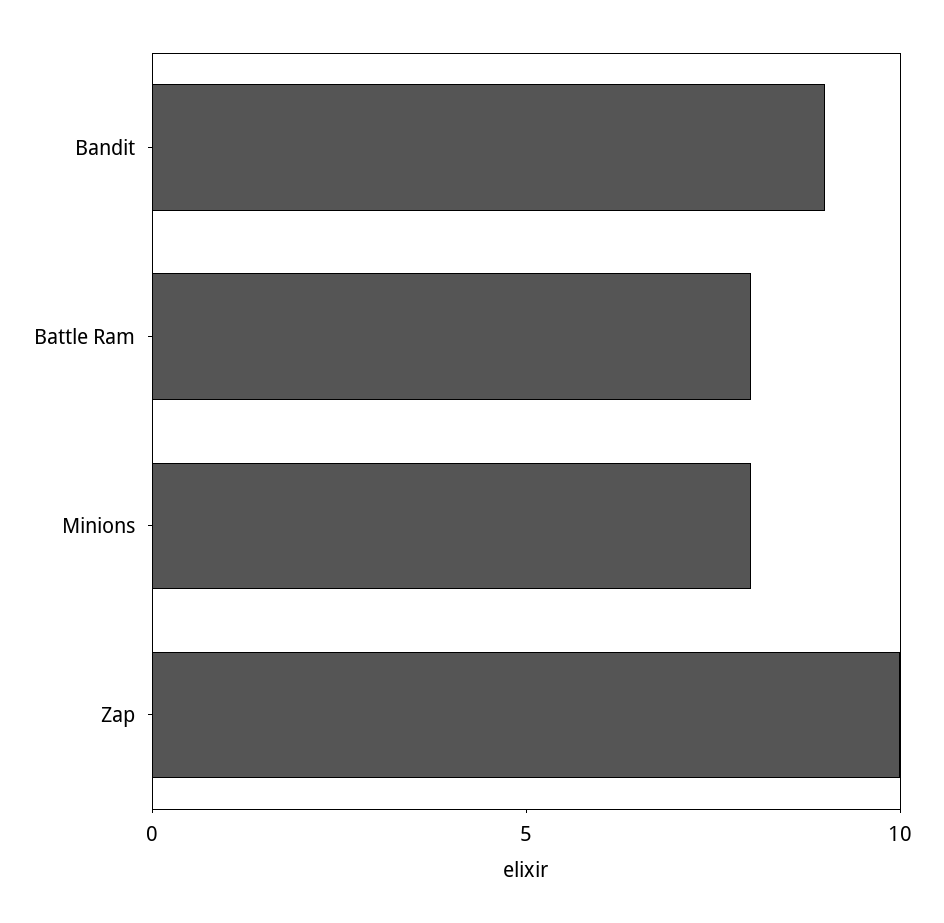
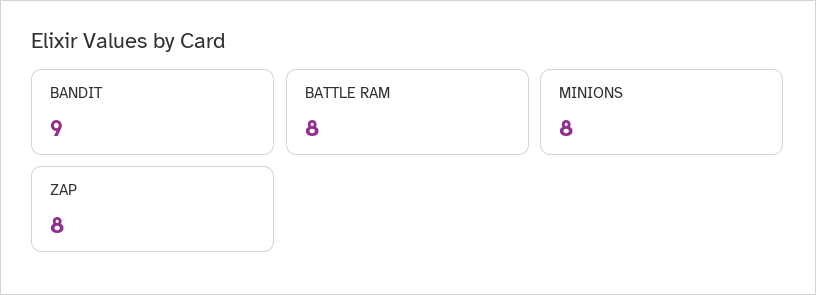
  {
    "Bandit": 9,
    "Battle Ram": 8,
    "Minions": 8,
-   "Zap": 10
+   "Zap": 8
  }

